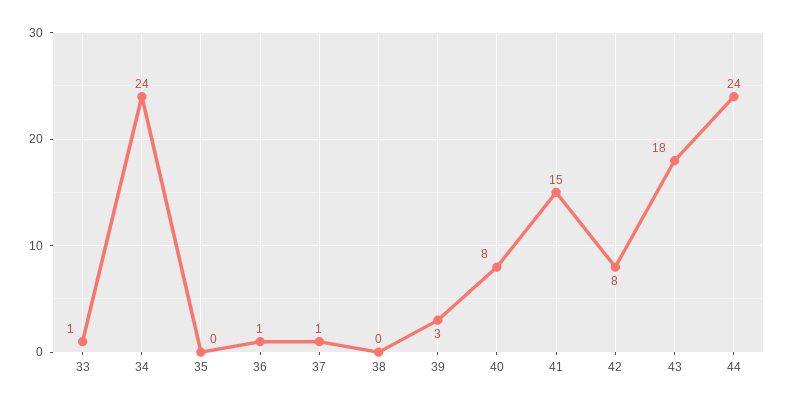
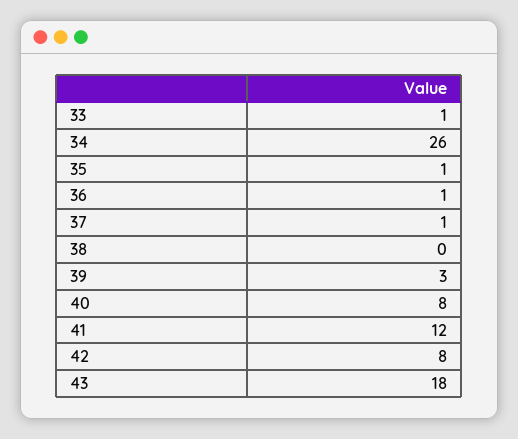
  {
    "33": 1,
-   "34": 24,
+   "34": 26,
-   "35": 0,
+   "35": 1,
    "36": 1,
    "37": 1,
    "38": 0,
    "39": 3,
    "40": 8,
-   "41": 15,
+   "41": 12,
    "42": 8,
-   "43": 18,
+   "43": 18
-   "44": 24
  }

